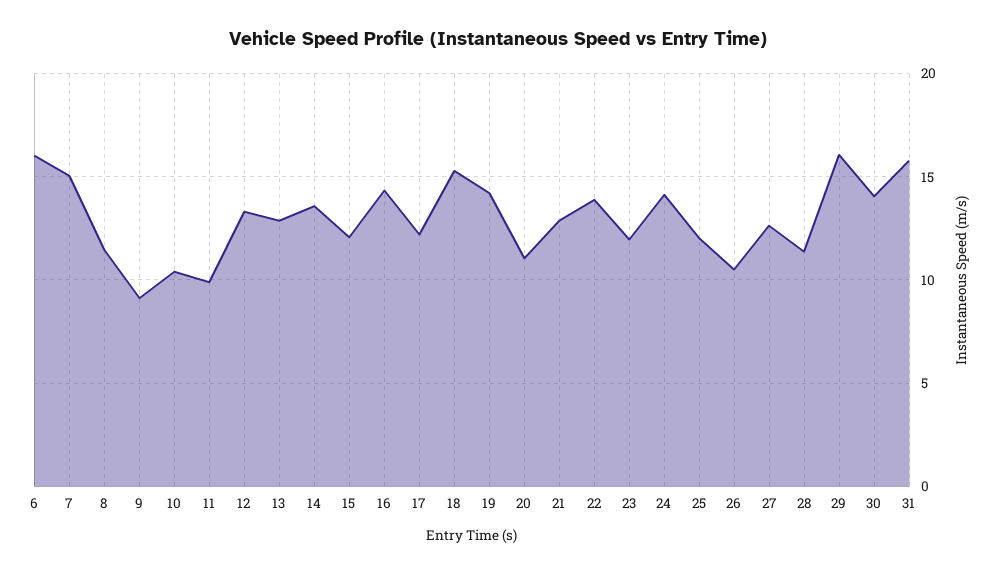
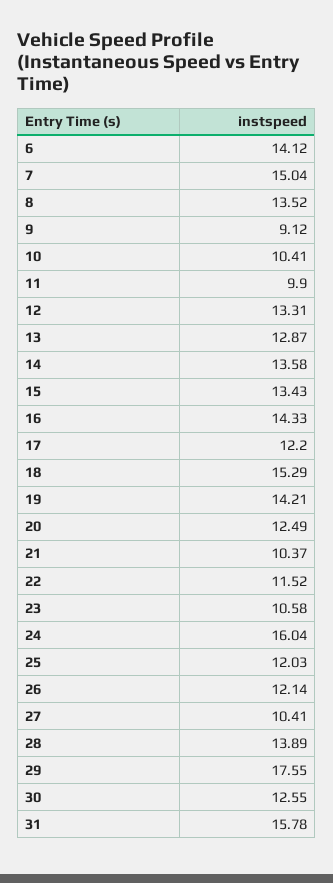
  {
-   "6": 16,
+   "6": 14.12,
    "7": 15.04,
-   "8": 11.5,
+   "8": 13.52,
    "9": 9.12,
    "10": 10.41,
    "11": 9.9,
    "12": 13.31,
    "13": 12.87,
    "14": 13.58,
-   "15": 12,
+   "15": 13.43,
    "16": 14.33,
    "17": 12.2,
    "18": 15.29,
    "19": 14.21,
-   "20": 11,
+   "20": 12.49,
-   "21": 13,
+   "21": 10.37,
-   "22": 14,
+   "22": 11.52,
-   "23": 12,
+   "23": 10.58,
-   "24": 14,
+   "24": 16.04,
    "25": 12.03,
-   "26": 10.5,
+   "26": 12.14,
-   "27": 12.5,
+   "27": 10.41,
-   "28": 11.5,
+   "28": 13.89,
-   "29": 16,
+   "29": 17.55,
-   "30": 14,
+   "30": 12.55,
    "31": 15.78
  }

